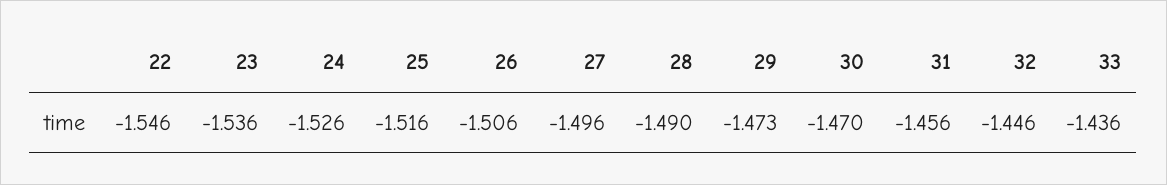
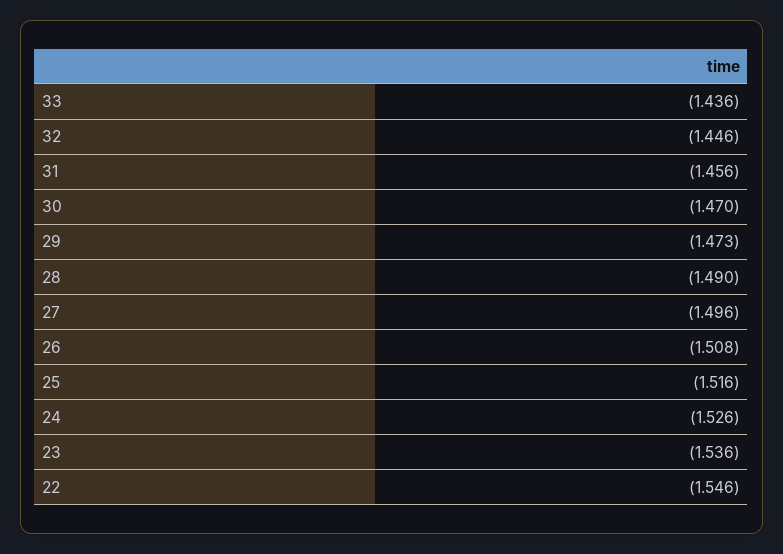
  {
    "22": -1.546,
    "23": -1.536,
    "24": -1.526,
    "25": -1.516,
-   "26": -1.506,
+   "26": -1.508,
    "27": -1.496,
    "28": -1.49,
    "29": -1.473,
    "30": -1.47,
    "31": -1.456,
    "32": -1.446,
    "33": -1.436
  }

